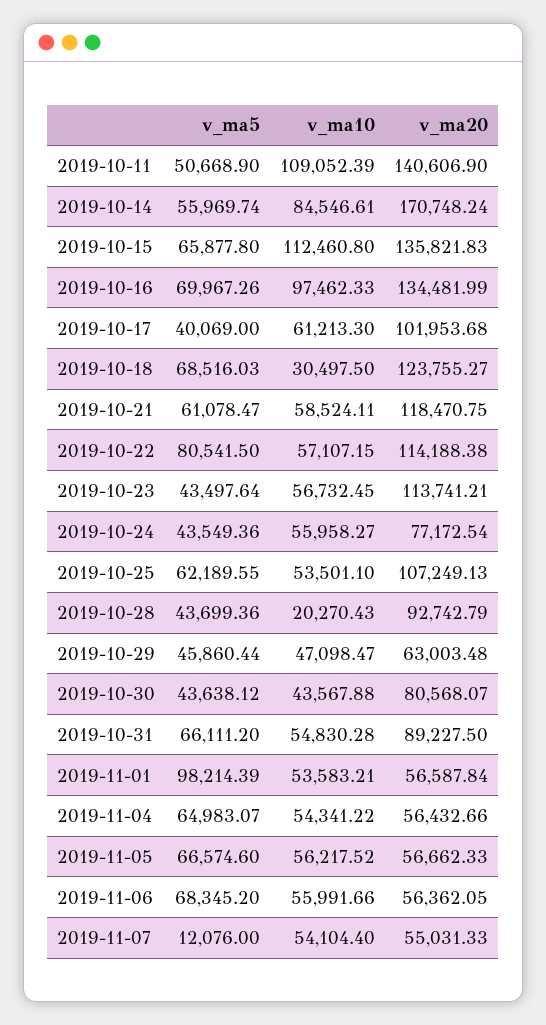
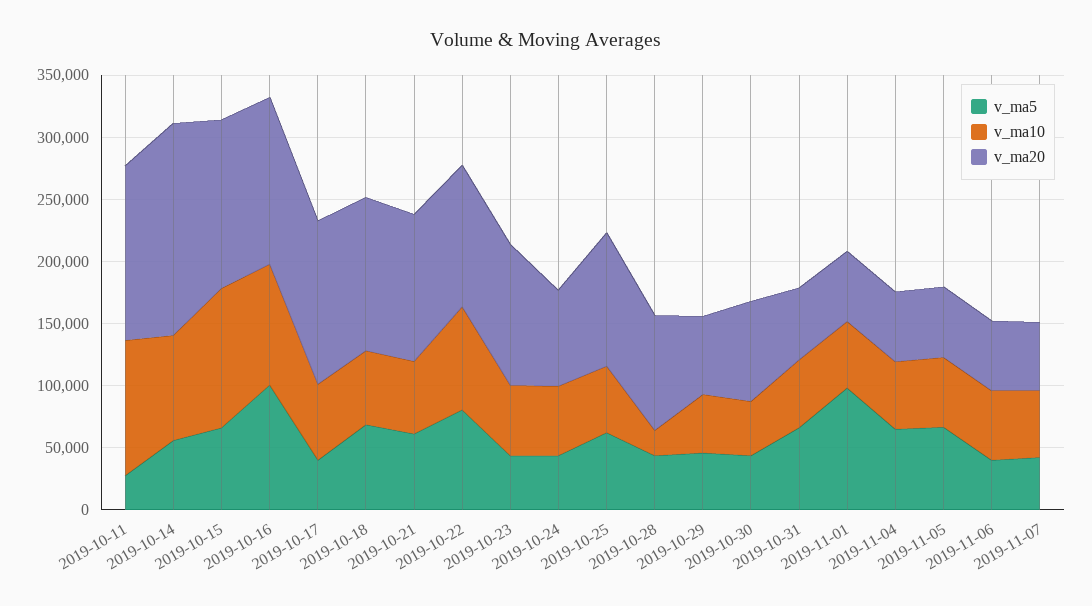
  {
    "v_ma5": {
-     "2019-10-11": 50668.9,
+     "2019-10-11": 30000,
      "2019-10-14": 55969.74,
      "2019-10-15": 65877.8,
-     "2019-10-16": 69967.26,
+     "2019-10-16": 100000,
      "2019-10-17": 40069,
      "2019-10-18": 68516.03,
      "2019-10-21": 61078.47,
      "2019-10-22": 80541.5,
      "2019-10-23": 43497.64,
      "2019-10-24": 43549.36,
      "2019-10-25": 62189.55,
      "2019-10-28": 43699.36,
      "2019-10-29": 45860.44,
      "2019-10-30": 43638.12,
      "2019-10-31": 66111.2,
      "2019-11-01": 98214.39,
      "2019-11-04": 64983.07,
      "2019-11-05": 66574.6,
-     "2019-11-06": 68345.2,
+     "2019-11-06": 40000,
-     "2019-11-07": 12076
+     "2019-11-07": 40000
    },
    "v_ma10": {
      "2019-10-11": 109052.39,
      "2019-10-14": 84546.61,
      "2019-10-15": 112460.8,
      "2019-10-16": 97462.33,
      "2019-10-17": 61213.3,
-     "2019-10-18": 30497.5,
+     "2019-10-18": 60000,
      "2019-10-21": 58524.11,
-     "2019-10-22": 57107.15,
+     "2019-10-22": 80000,
      "2019-10-23": 56732.45,
      "2019-10-24": 55958.27,
      "2019-10-25": 53501.1,
      "2019-10-28": 20270.43,
      "2019-10-29": 47098.47,
      "2019-10-30": 43567.88,
      "2019-10-31": 54830.28,
      "2019-11-01": 53583.21,
      "2019-11-04": 54341.22,
      "2019-11-05": 56217.52,
      "2019-11-06": 55991.66,
      "2019-11-07": 54104.4
    },
    "v_ma20": {
      "2019-10-11": 140606.9,
      "2019-10-14": 170748.24,
      "2019-10-15": 135821.83,
      "2019-10-16": 134481.99,
-     "2019-10-17": 101953.68,
+     "2019-10-17": 130000,
      "2019-10-18": 123755.27,
      "2019-10-21": 118470.75,
      "2019-10-22": 114188.38,
      "2019-10-23": 113741.21,
      "2019-10-24": 77172.54,
      "2019-10-25": 107249.13,
      "2019-10-28": 92742.79,
      "2019-10-29": 63003.48,
      "2019-10-30": 80568.07,
-     "2019-10-31": 89227.5,
+     "2019-10-31": 60000,
      "2019-11-01": 56587.84,
      "2019-11-04": 56432.66,
      "2019-11-05": 56662.33,
      "2019-11-06": 56362.05,
      "2019-11-07": 55031.33
    }
  }

